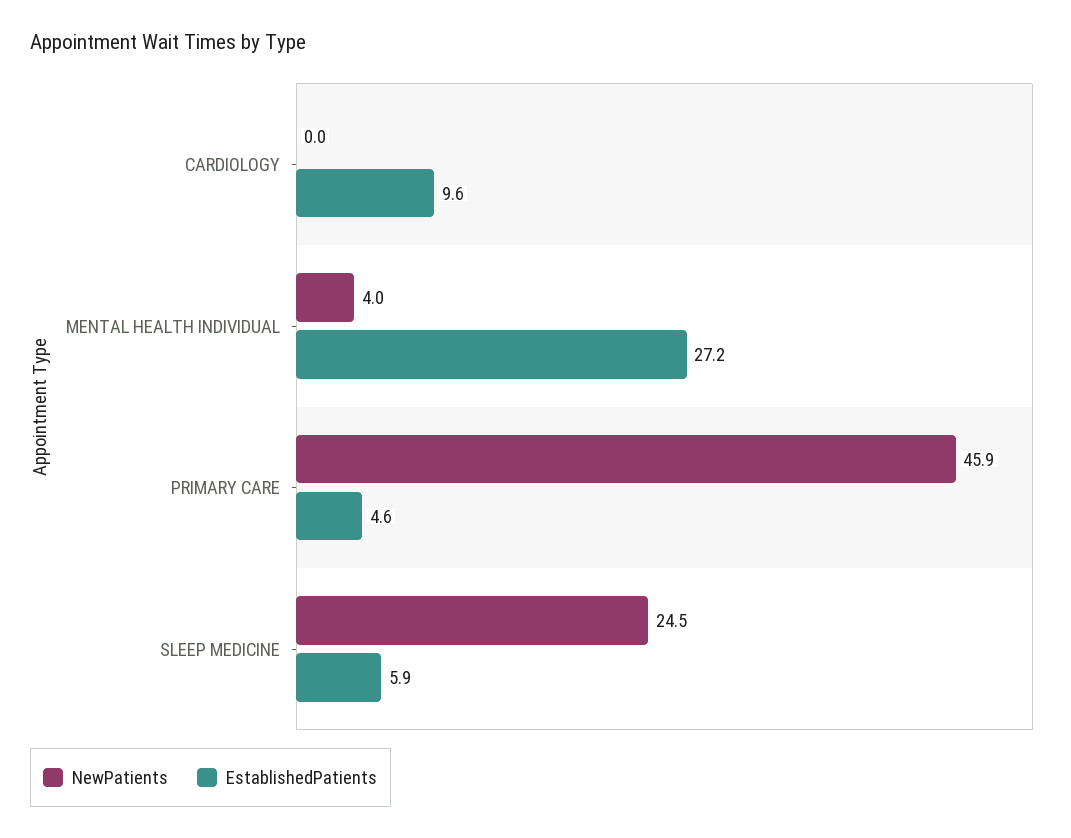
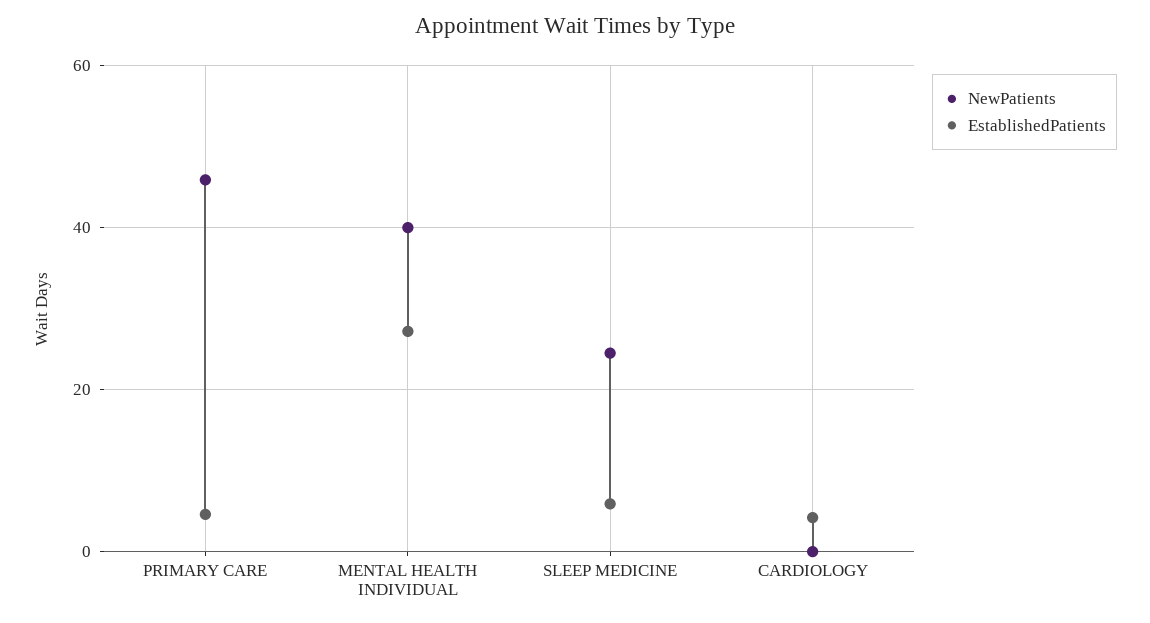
  {
    "NewPatients": {
      "CARDIOLOGY": 0,
-     "MENTAL HEALTH INDIVIDUAL": 4,
+     "MENTAL HEALTH INDIVIDUAL": 40,
      "PRIMARY CARE": 45.9,
      "SLEEP MEDICINE": 24.5
    },
    "EstablishedPatients": {
-     "CARDIOLOGY": 9.6,
+     "CARDIOLOGY": 4,
      "MENTAL HEALTH INDIVIDUAL": 27.2,
      "PRIMARY CARE": 4.6,
      "SLEEP MEDICINE": 5.9
    }
  }

